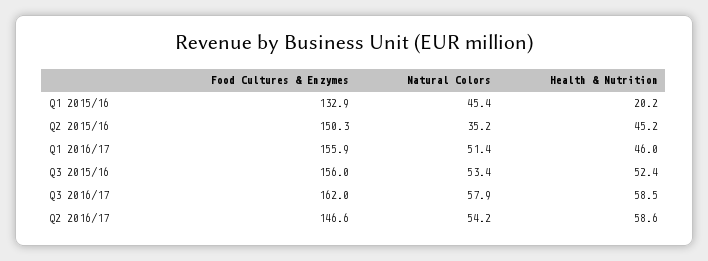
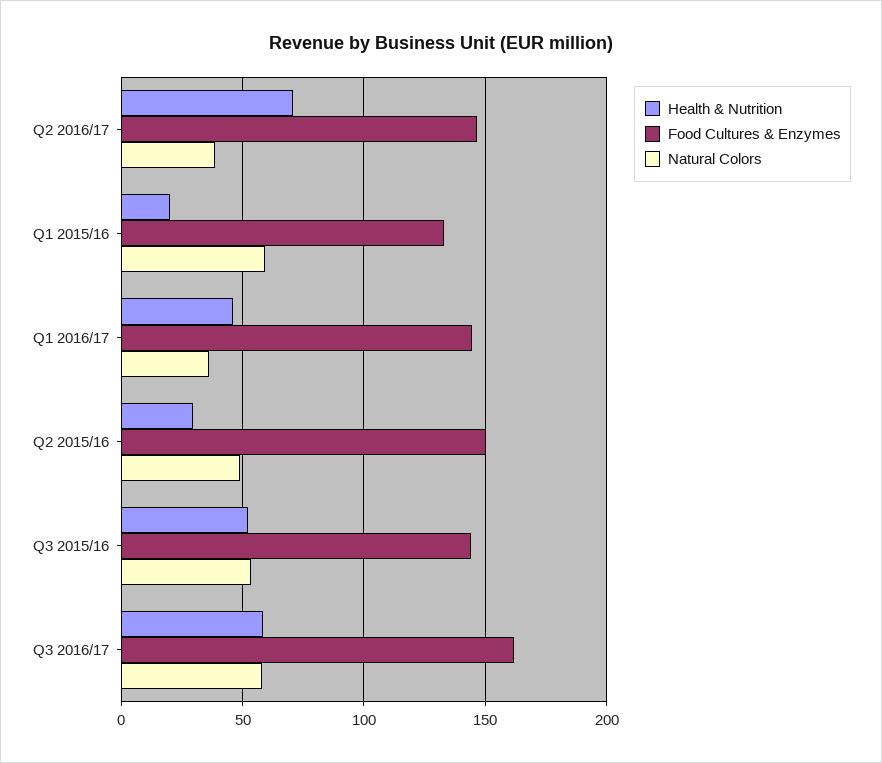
  {
    "Food Cultures & Enzymes": {
      "Q1 2015/16": 132.9,
      "Q2 2015/16": 150.3,
-     "Q1 2016/17": 155.9,
+     "Q1 2016/17": 145,
-     "Q3 2015/16": 156,
+     "Q3 2015/16": 145,
      "Q3 2016/17": 162,
      "Q2 2016/17": 146.6
    },
    "Natural Colors": {
-     "Q1 2015/16": 45.4,
+     "Q1 2015/16": 60,
-     "Q2 2015/16": 35.2,
+     "Q2 2015/16": 50,
-     "Q1 2016/17": 51.4,
+     "Q1 2016/17": 35,
      "Q3 2015/16": 53.4,
      "Q3 2016/17": 57.9,
-     "Q2 2016/17": 54.2
+     "Q2 2016/17": 40
    },
    "Health & Nutrition": {
      "Q1 2015/16": 20.2,
-     "Q2 2015/16": 45.2,
+     "Q2 2015/16": 30,
      "Q1 2016/17": 46,
      "Q3 2015/16": 52.4,
      "Q3 2016/17": 58.5,
-     "Q2 2016/17": 58.6
+     "Q2 2016/17": 70
    }
  }

